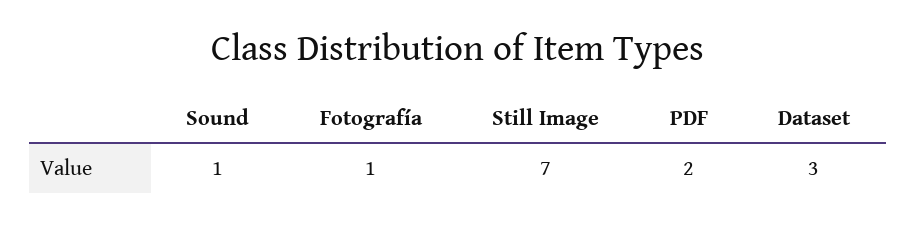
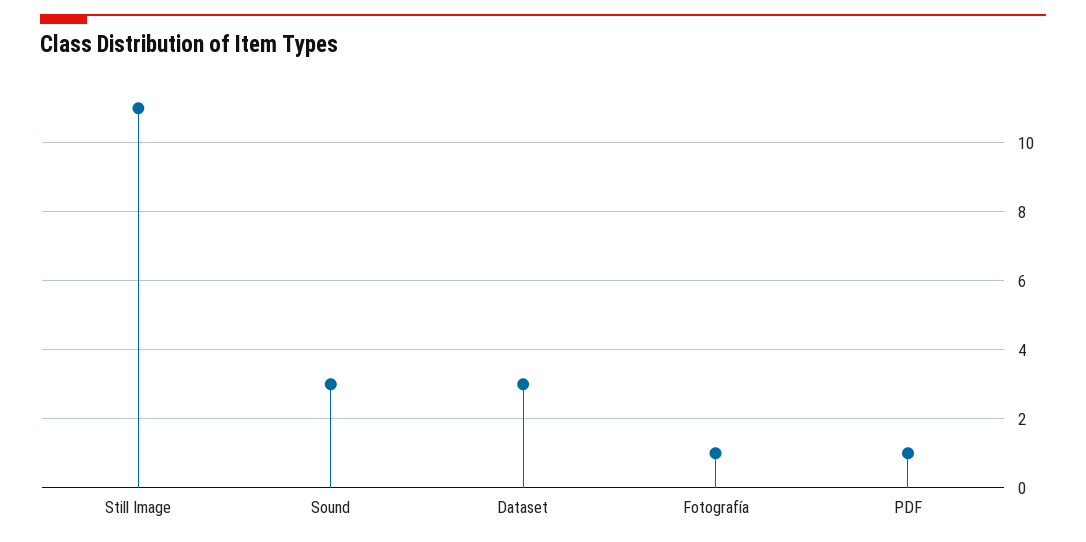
  {
-   "Sound": 1,
+   "Sound": 3,
    "Fotografía": 1,
-   "Still Image": 7,
+   "Still Image": 11,
-   "PDF": 2,
+   "PDF": 1,
    "Dataset": 3
  }

